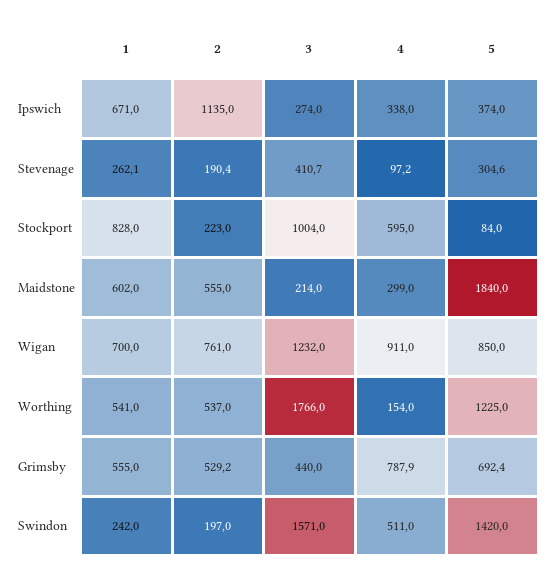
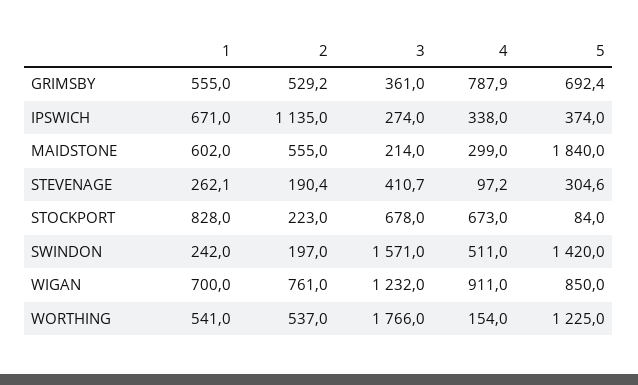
  {
    "1": {
      "Ipswich": 671,
      "Stevenage": 262.1,
      "Stockport": 828,
      "Maidstone": 602,
      "Wigan": 700,
      "Worthing": 541,
      "Grimsby": 555,
      "Swindon": 242
    },
    "2": {
      "Ipswich": 1135,
      "Stevenage": 190.4,
      "Stockport": 223,
      "Maidstone": 555,
      "Wigan": 761,
      "Worthing": 537,
      "Grimsby": 529.2,
      "Swindon": 197
    },
    "3": {
      "Ipswich": 274,
      "Stevenage": 410.7,
-     "Stockport": 1004,
+     "Stockport": 678,
      "Maidstone": 214,
      "Wigan": 1232,
      "Worthing": 1766,
-     "Grimsby": 440,
+     "Grimsby": 361,
      "Swindon": 1571
    },
    "4": {
      "Ipswich": 338,
      "Stevenage": 97.2,
-     "Stockport": 595,
+     "Stockport": 673,
      "Maidstone": 299,
      "Wigan": 911,
      "Worthing": 154,
      "Grimsby": 787.9,
      "Swindon": 511
    },
    "5": {
      "Ipswich": 374,
      "Stevenage": 304.6,
      "Stockport": 84,
      "Maidstone": 1840,
      "Wigan": 850,
      "Worthing": 1225,
      "Grimsby": 692.4,
      "Swindon": 1420
    }
  }

